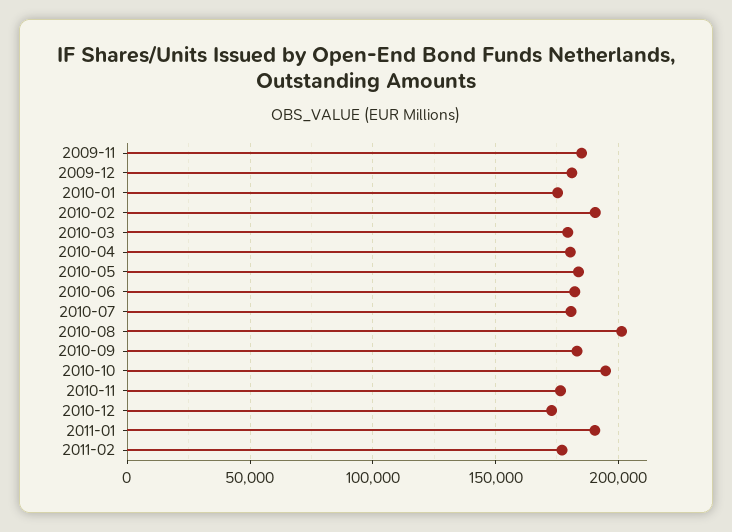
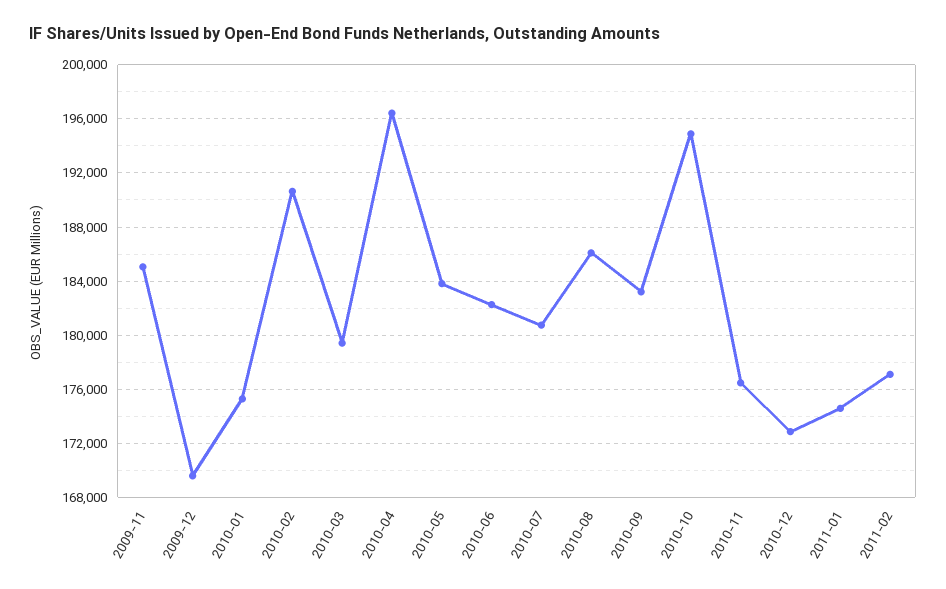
  {
    "2009-11": 185000,
-   "2009-12": 180000,
+   "2009-12": 169500,
    "2010-01": 175500,
    "2010-02": 190500,
    "2010-03": 179500,
-   "2010-04": 180000,
+   "2010-04": 196500,
    "2010-05": 184000,
    "2010-06": 182500,
    "2010-07": 180500,
-   "2010-08": 200000,
+   "2010-08": 186000,
    "2010-09": 183000,
    "2010-10": 195000,
    "2010-11": 176500,
    "2010-12": 173000,
-   "2011-01": 190000,
+   "2011-01": 174500,
    "2011-02": 177000
  }

